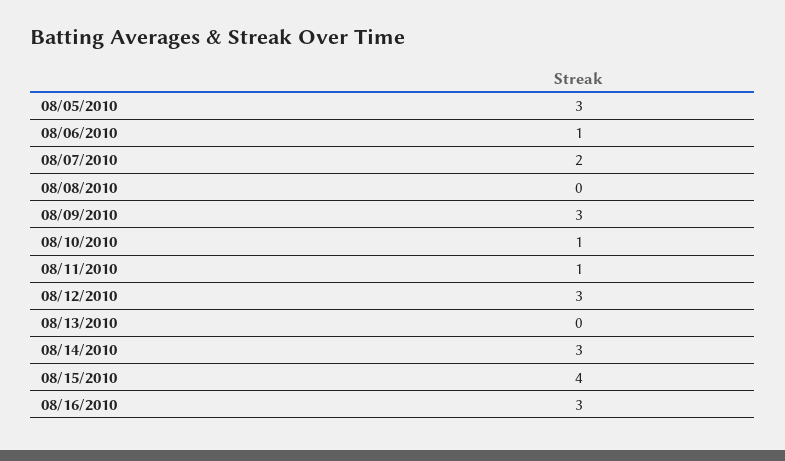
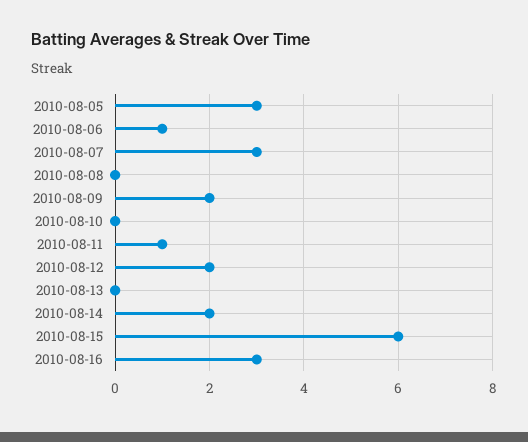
  {
    "08/05/2010": 3,
    "08/06/2010": 1,
-   "08/07/2010": 2,
+   "08/07/2010": 3,
    "08/08/2010": 0,
-   "08/09/2010": 3,
+   "08/09/2010": 2,
-   "08/10/2010": 1,
+   "08/10/2010": 0,
    "08/11/2010": 1,
-   "08/12/2010": 3,
+   "08/12/2010": 2,
    "08/13/2010": 0,
-   "08/14/2010": 3,
+   "08/14/2010": 2,
-   "08/15/2010": 4,
+   "08/15/2010": 6,
    "08/16/2010": 3
  }

